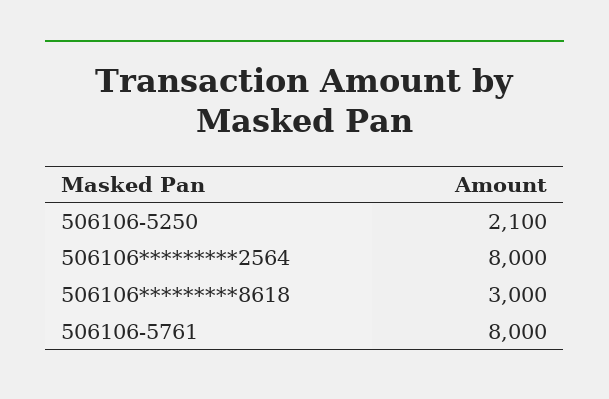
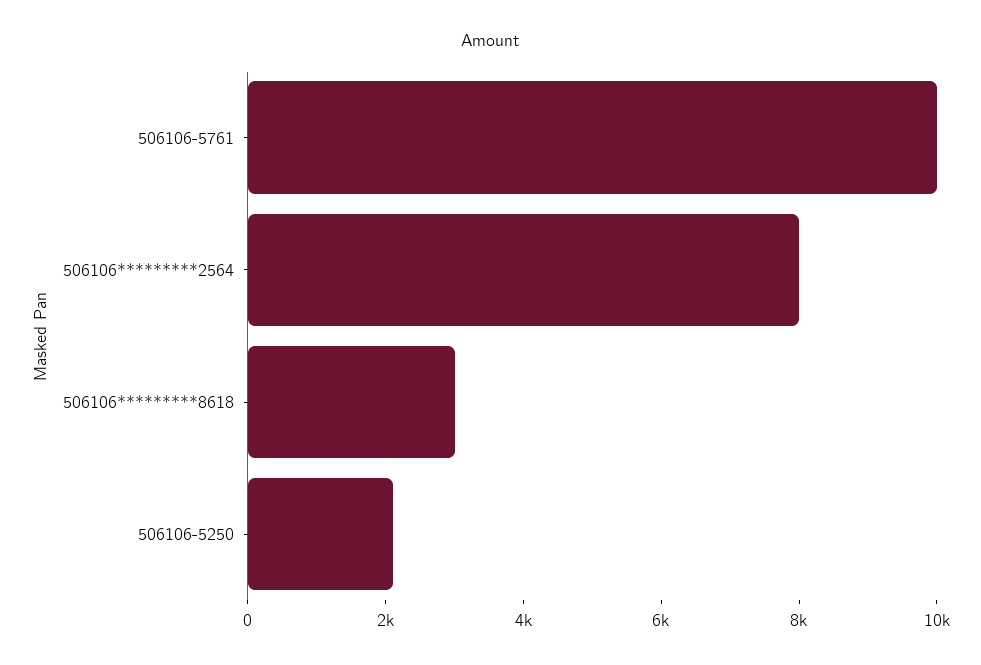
  {
    "506106-5250": 2100,
    "506106*********2564": 8000,
    "506106*********8618": 3000,
-   "506106-5761": 8000
+   "506106-5761": 10000
  }

